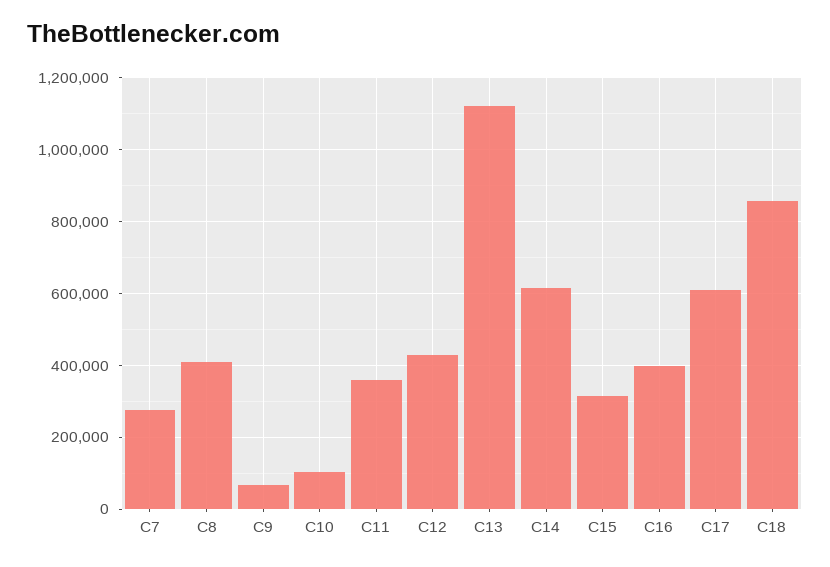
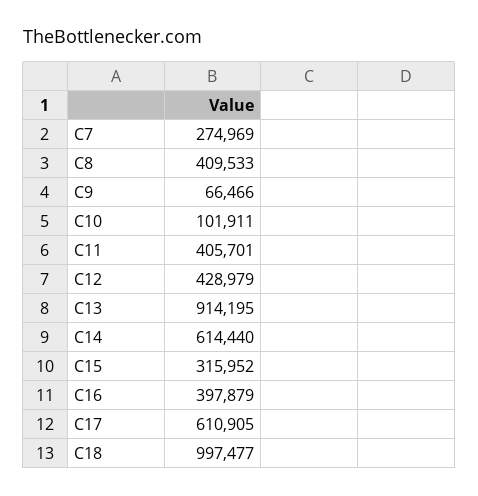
  {
    "C7": 274969,
    "C8": 409533,
    "C9": 66466,
    "C10": 101911,
-   "C11": 360000,
+   "C11": 405701,
    "C12": 428979,
-   "C13": 1120000,
+   "C13": 914195,
    "C14": 614440,
    "C15": 315952,
    "C16": 397879,
    "C17": 610905,
-   "C18": 860000
+   "C18": 997477
  }

